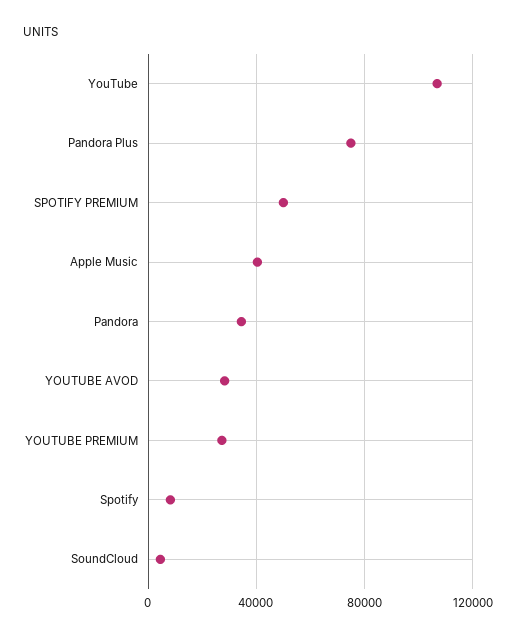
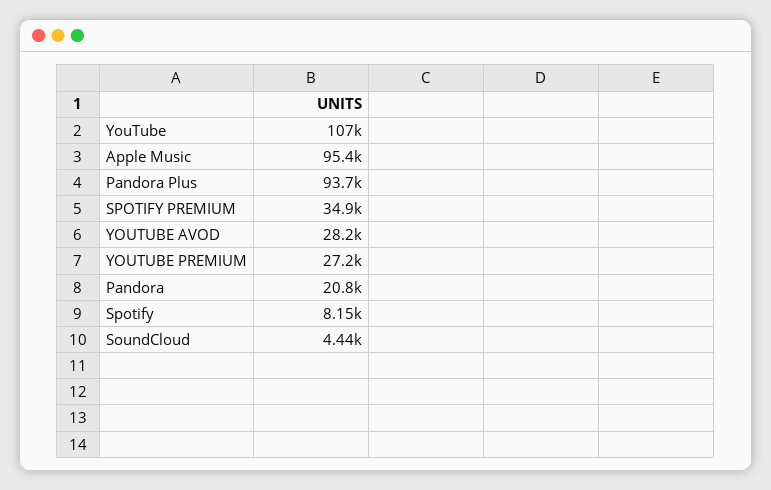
  {
    "YouTube": 107000,
-   "Pandora Plus": 75000,
+   "Pandora Plus": 93700,
-   "SPOTIFY PREMIUM": 50000,
+   "SPOTIFY PREMIUM": 34900,
-   "Apple Music": 40000,
+   "Apple Music": 95400,
-   "Pandora": 35000,
+   "Pandora": 20800,
    "YOUTUBE AVOD": 28200,
    "YOUTUBE PREMIUM": 27200,
    "Spotify": 8150,
    "SoundCloud": 4440
  }

